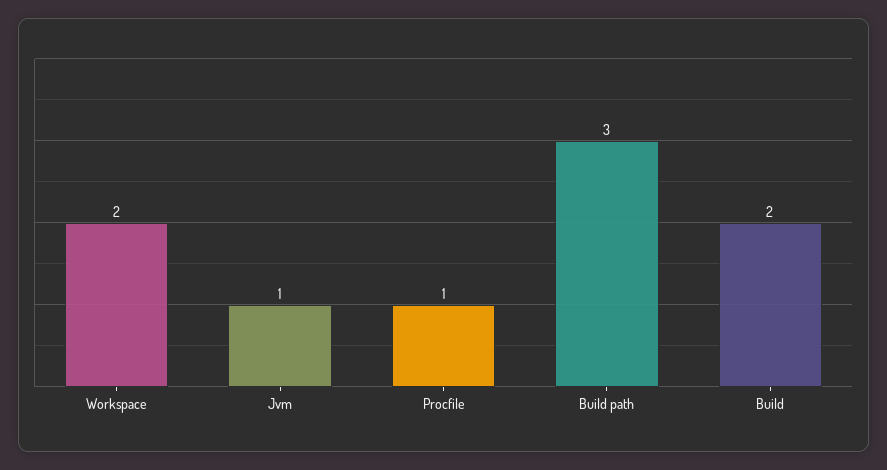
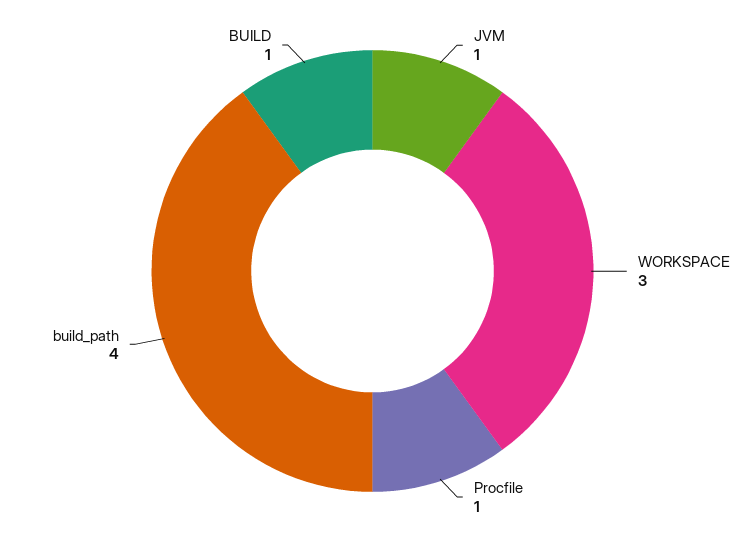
  {
-   "Workspace": 2,
+   "Workspace": 3,
    "Jvm": 1,
    "Procfile": 1,
-   "Build path": 3,
+   "Build path": 4,
-   "Build": 2
+   "Build": 1
  }

